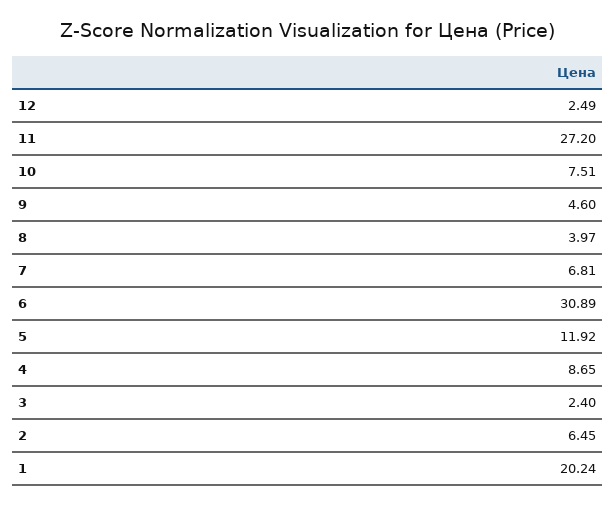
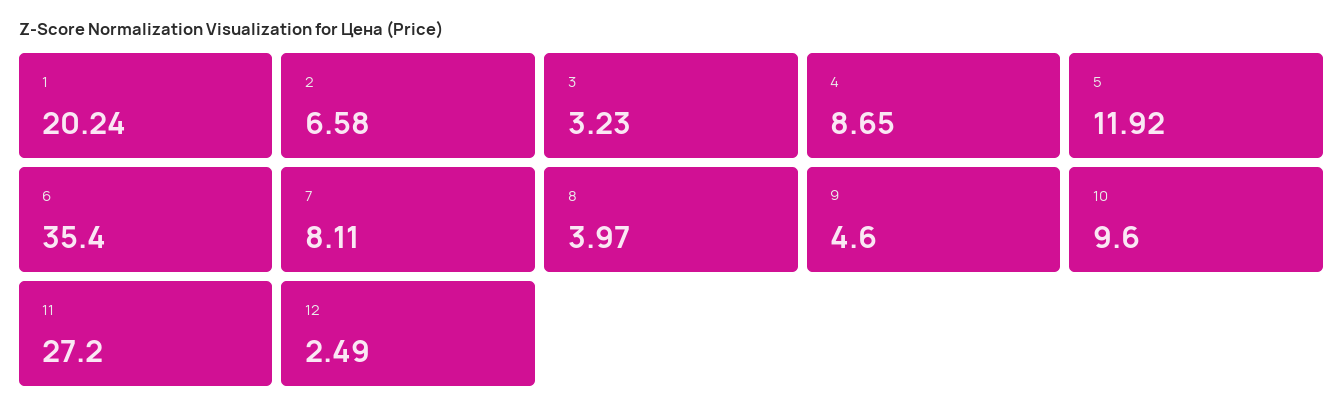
  {
    "12": 2.49,
    "11": 27.2,
-   "10": 7.51,
+   "10": 9.6,
    "9": 4.6,
    "8": 3.97,
-   "7": 6.81,
+   "7": 8.11,
-   "6": 30.89,
+   "6": 35.4,
    "5": 11.92,
    "4": 8.65,
-   "3": 2.4,
+   "3": 3.23,
-   "2": 6.45,
+   "2": 6.58,
    "1": 20.24
  }

